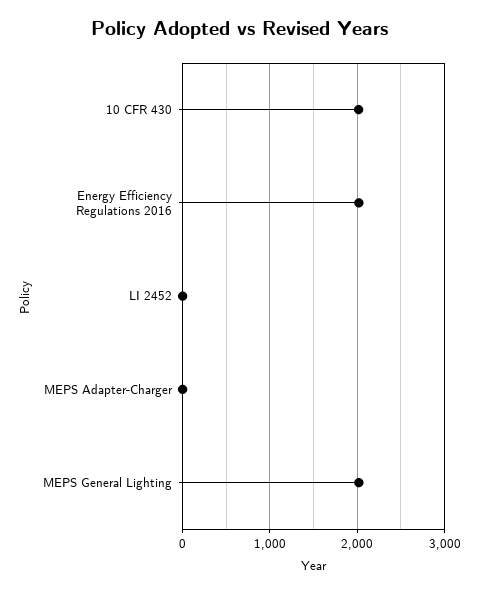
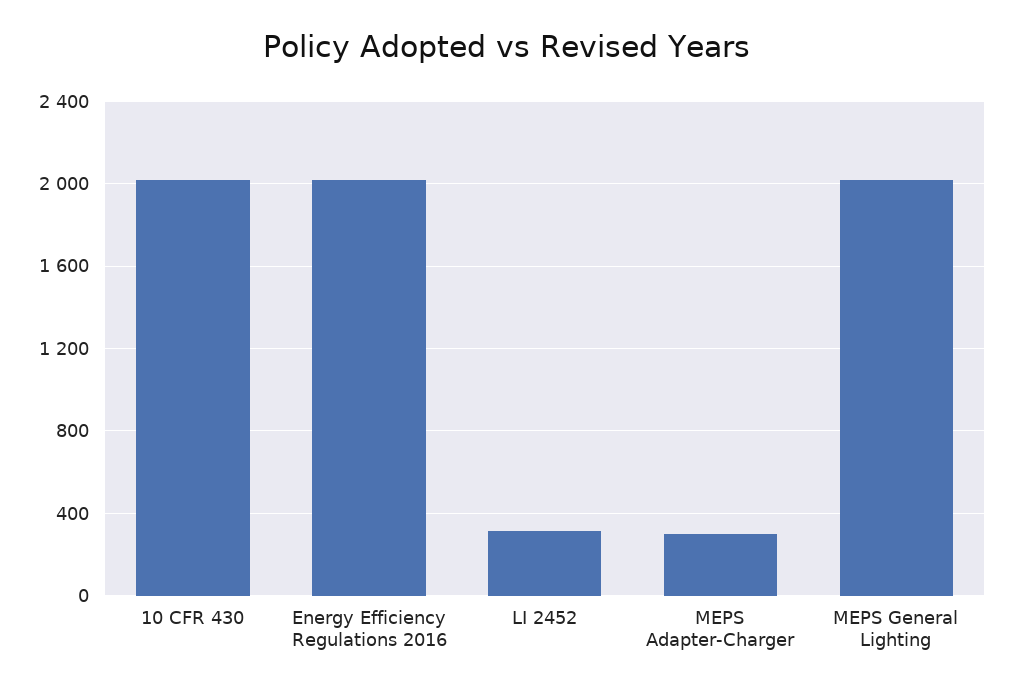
  {
    "10 CFR 430": 2000,
    "Energy Efficiency Regulations 2016": 2000,
-   "LI 2452": 0,
+   "LI 2452": 300,
-   "MEPS Adapter-Charger": 0,
+   "MEPS Adapter-Charger": 300,
    "MEPS General Lighting": 2000
  }

